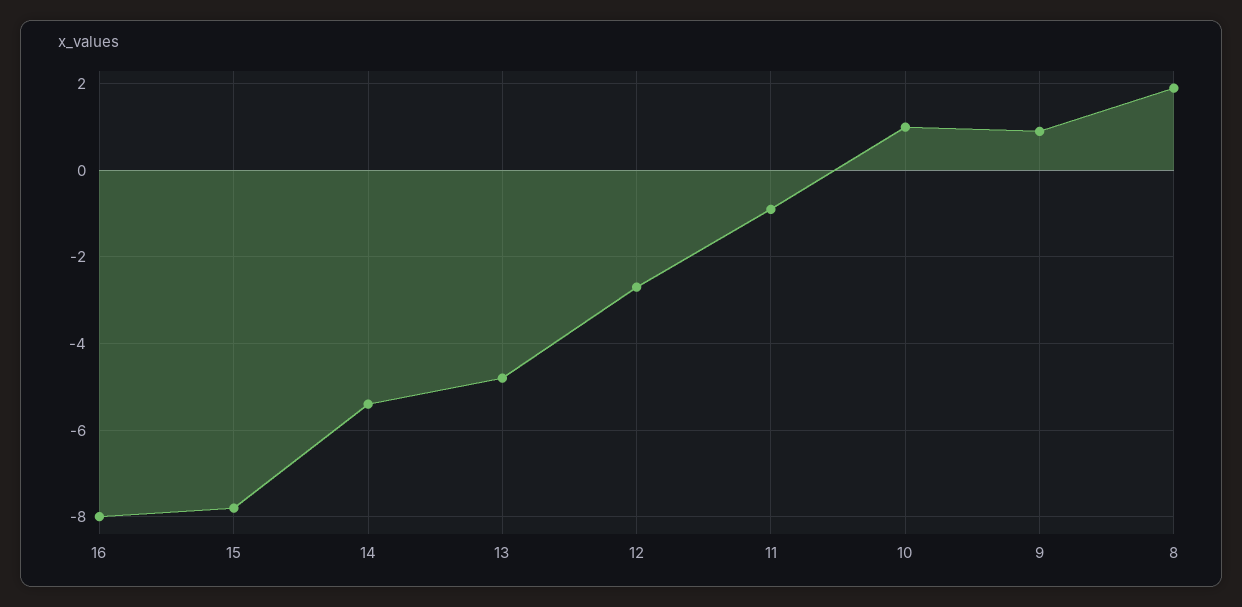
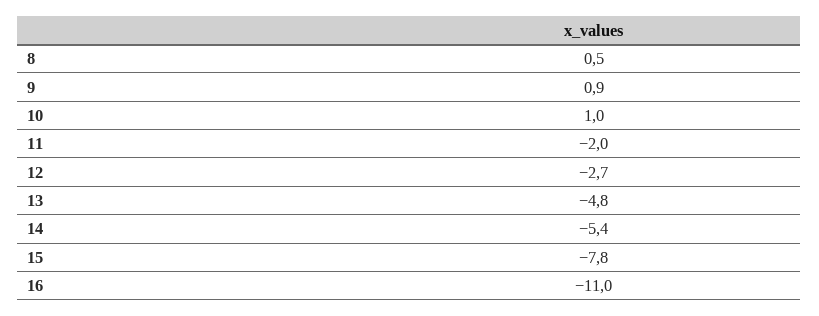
  {
-   "16": -8,
+   "16": -11,
    "15": -7.8,
    "14": -5.4,
    "13": -4.8,
    "12": -2.7,
-   "11": -1,
+   "11": -2,
    "10": 1,
    "9": 0.9,
-   "8": 2
+   "8": 0.5
  }

